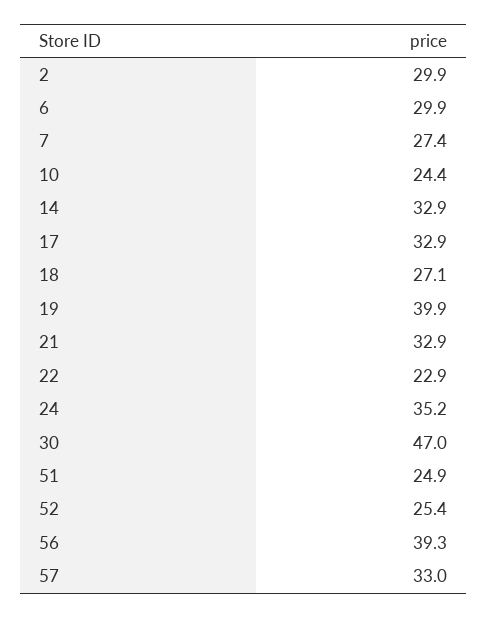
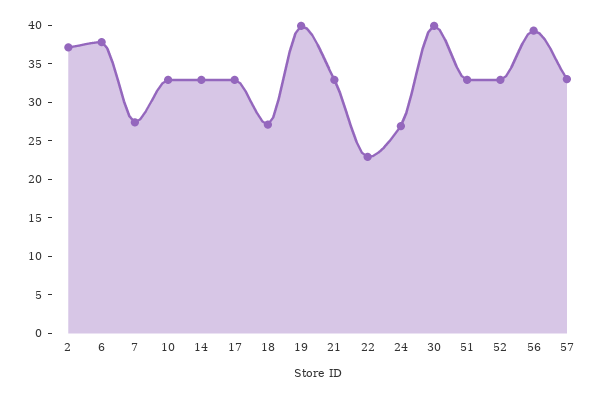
  {
-   "2": 29.9,
+   "2": 37.5,
-   "6": 29.9,
+   "6": 37.5,
    "7": 27.4,
-   "10": 24.4,
+   "10": 32.5,
    "14": 32.9,
    "17": 32.9,
    "18": 27.1,
    "19": 39.9,
    "21": 32.9,
    "22": 22.9,
-   "24": 35.2,
+   "24": 27.5,
-   "30": 47,
+   "30": 40,
-   "51": 24.9,
+   "51": 32.5,
-   "52": 25.4,
+   "52": 32.5,
    "56": 39.3,
    "57": 33
  }

